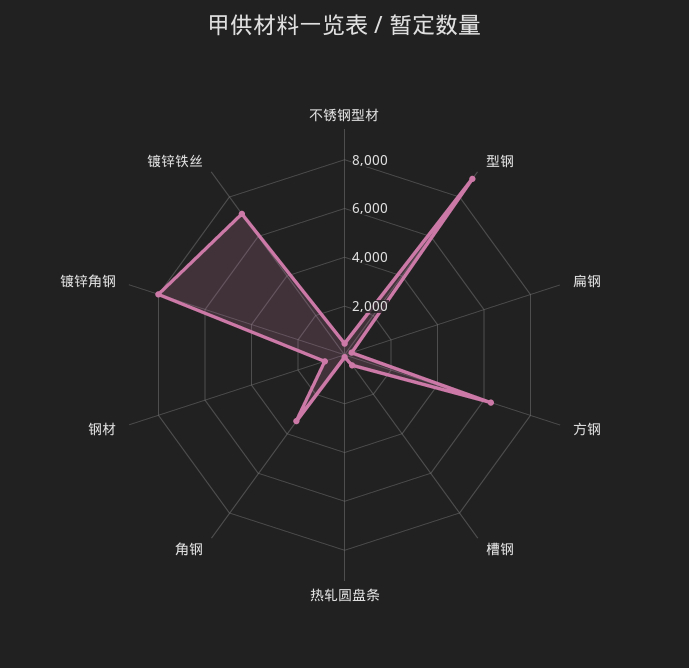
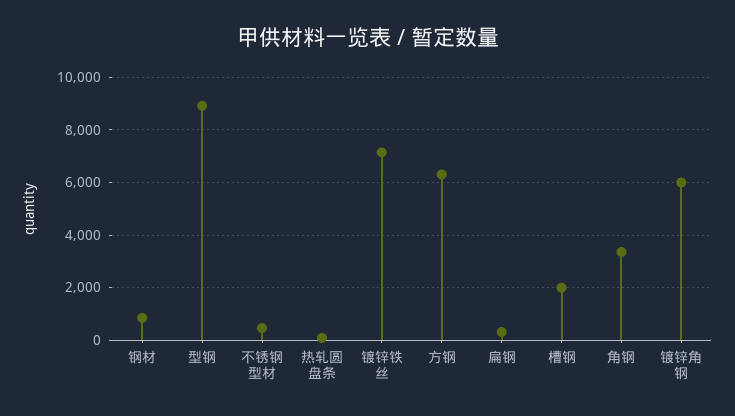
  {
    "不锈钢型材": 500,
    "型钢": 9000,
    "扁钢": 250,
    "方钢": 6250,
-   "槽钢": 500,
+   "槽钢": 2000,
    "热轧圆盘条": 0,
    "角钢": 3250,
    "钢材": 750,
-   "镀锌角钢": 8000,
+   "镀锌角钢": 6000,
    "镀锌铁丝": 7250
  }

